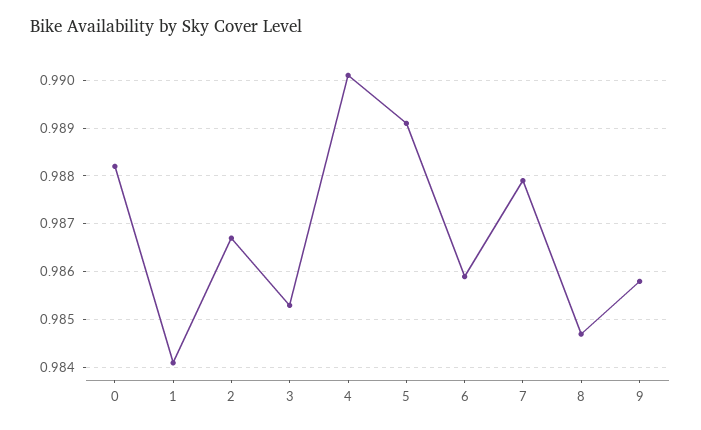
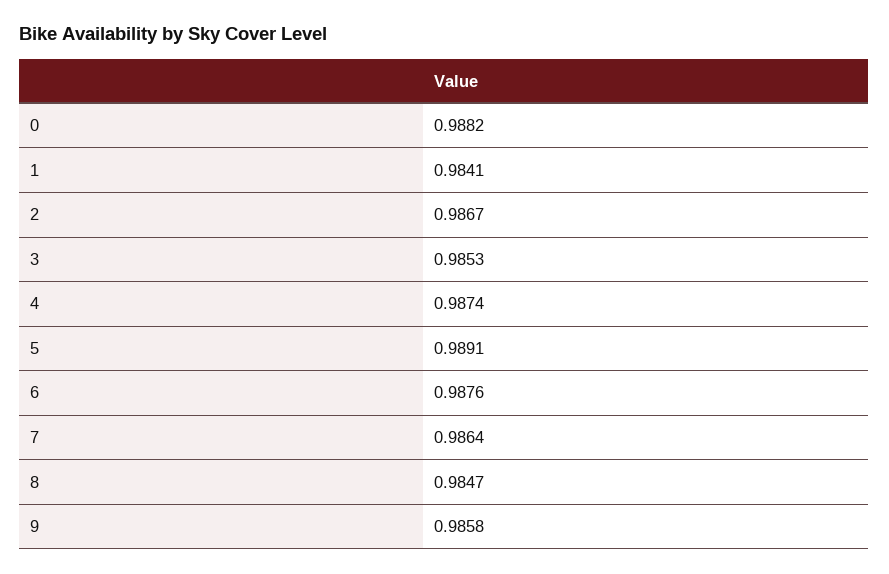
  {
    "0": 0.9882,
    "1": 0.9841,
    "2": 0.9867,
    "3": 0.9853,
-   "4": 0.99,
+   "4": 0.9874,
    "5": 0.9891,
-   "6": 0.986,
+   "6": 0.9876,
-   "7": 0.988,
+   "7": 0.9864,
    "8": 0.9847,
    "9": 0.9858
  }

